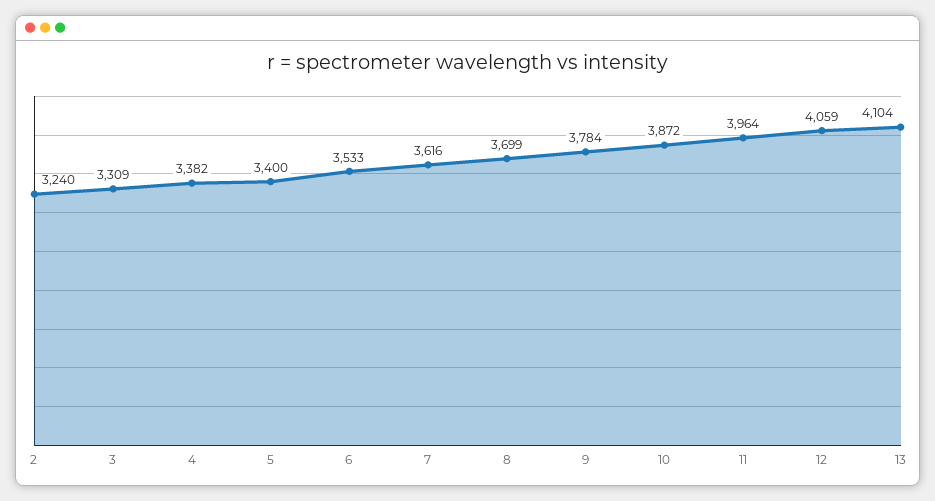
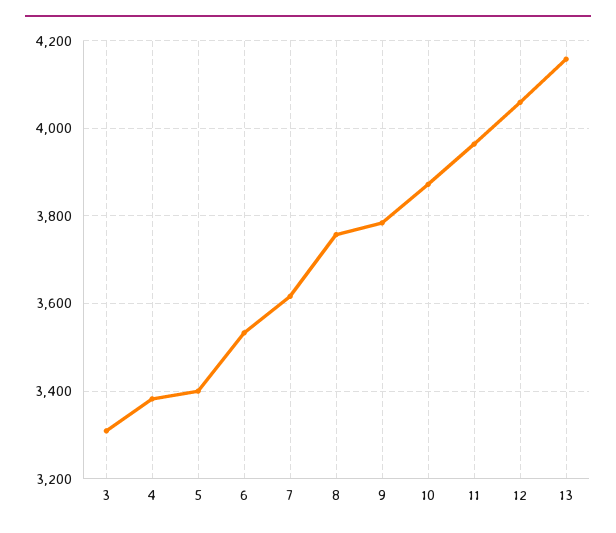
  {
-   "2": 3240,
    "3": 3309,
    "4": 3382,
    "5": 3400,
    "6": 3533,
    "7": 3616,
-   "8": 3699,
+   "8": 3760,
    "9": 3784,
    "10": 3872,
    "11": 3964,
    "12": 4059,
-   "13": 4104
+   "13": 4160
  }

